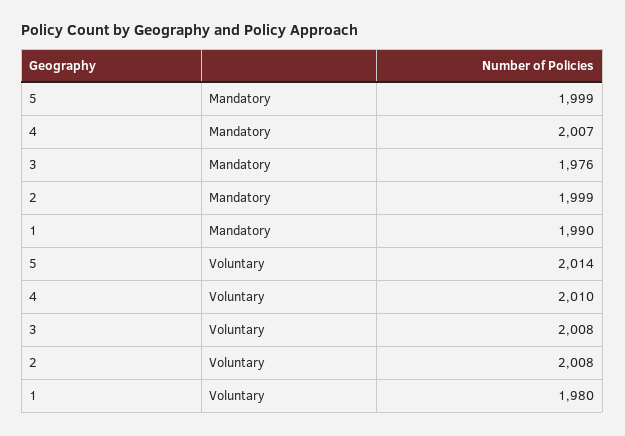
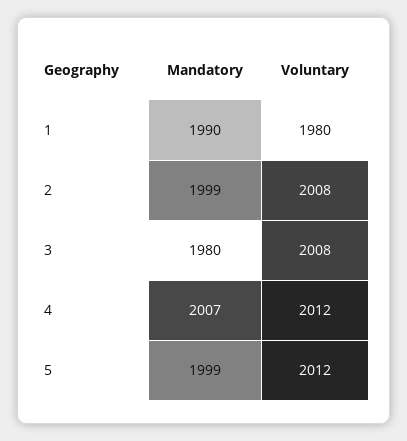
  {
    "5": {
      "Mandatory": 1999,
-     "Voluntary": 2014
+     "Voluntary": 2012
    },
    "4": {
      "Mandatory": 2007,
-     "Voluntary": 2010
+     "Voluntary": 2012
    },
    "3": {
-     "Mandatory": 1976,
+     "Mandatory": 1980,
      "Voluntary": 2008
    },
    "2": {
      "Mandatory": 1999,
      "Voluntary": 2008
    },
    "1": {
      "Mandatory": 1990,
      "Voluntary": 1980
    }
  }

